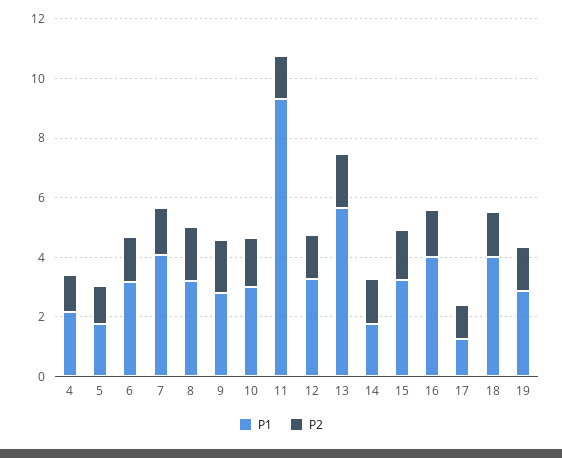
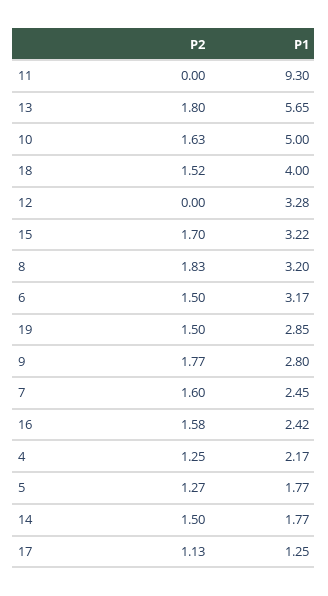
  {
    "P1": {
      "4": 2.17,
      "5": 1.77,
      "6": 3.17,
-     "7": 4,
+     "7": 2.45,
      "8": 3.2,
      "9": 2.8,
-     "10": 3,
+     "10": 5,
      "11": 9.3,
      "12": 3.28,
      "13": 5.65,
      "14": 1.77,
      "15": 3.22,
-     "16": 4,
+     "16": 2.42,
      "17": 1.25,
      "18": 4,
      "19": 2.85
    },
    "P2": {
      "4": 1.25,
      "5": 1.27,
      "6": 1.5,
      "7": 1.6,
      "8": 1.83,
      "9": 1.77,
      "10": 1.63,
-     "11": 1.5,
+     "11": 0,
-     "12": 1.5,
+     "12": 0,
      "13": 1.8,
      "14": 1.5,
      "15": 1.7,
      "16": 1.58,
      "17": 1.13,
      "18": 1.52,
      "19": 1.5
    }
  }

